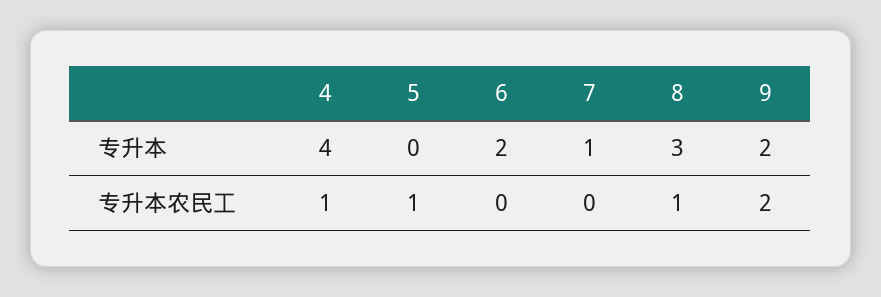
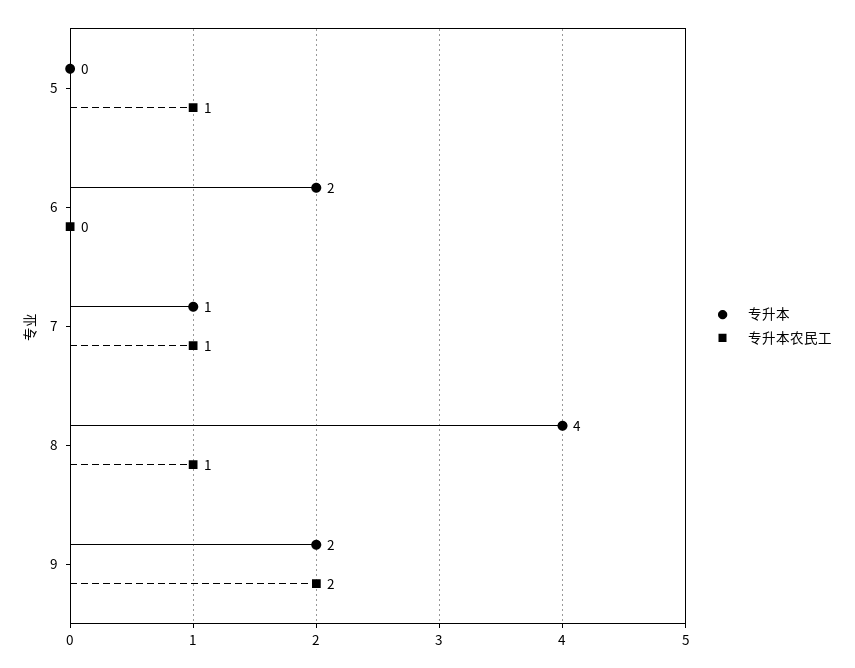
  {
    "专升本": {
-     "4": 4,
      "5": 0,
      "6": 2,
      "7": 1,
-     "8": 3,
+     "8": 4,
      "9": 2
    },
    "专升本农民工": {
-     "4": 1,
      "5": 1,
      "6": 0,
-     "7": 0,
+     "7": 1,
      "8": 1,
      "9": 2
    }
  }

